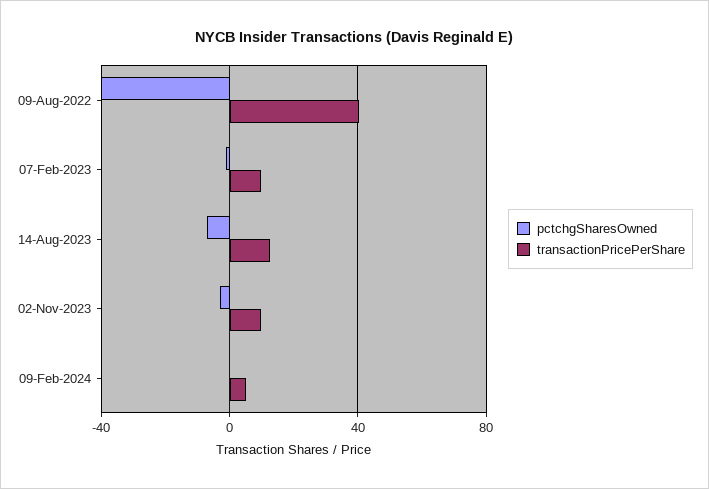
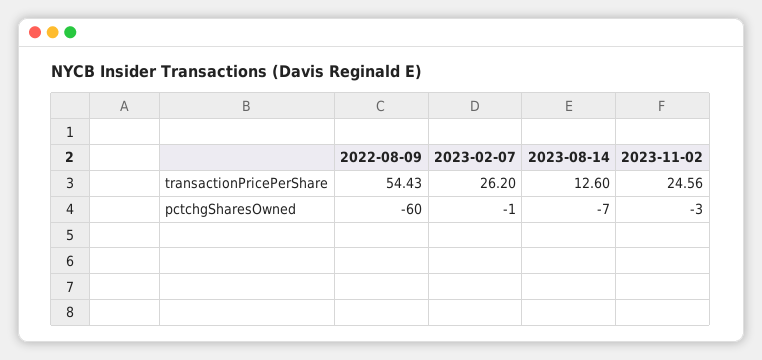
  {
    "pctchgSharesOwned": {
-     "09-Aug-2022": -40,
+     "09-Aug-2022": -60,
      "07-Feb-2023": -1,
      "14-Aug-2023": -7,
-     "02-Nov-2023": -3,
+     "02-Nov-2023": -3
-     "09-Feb-2024": 0
    },
    "transactionPricePerShare": {
-     "09-Aug-2022": 40,
+     "09-Aug-2022": 54.43,
-     "07-Feb-2023": 10,
+     "07-Feb-2023": 26.2,
      "14-Aug-2023": 12.6,
-     "02-Nov-2023": 10,
+     "02-Nov-2023": 24.56
-     "09-Feb-2024": 5
    }
  }

